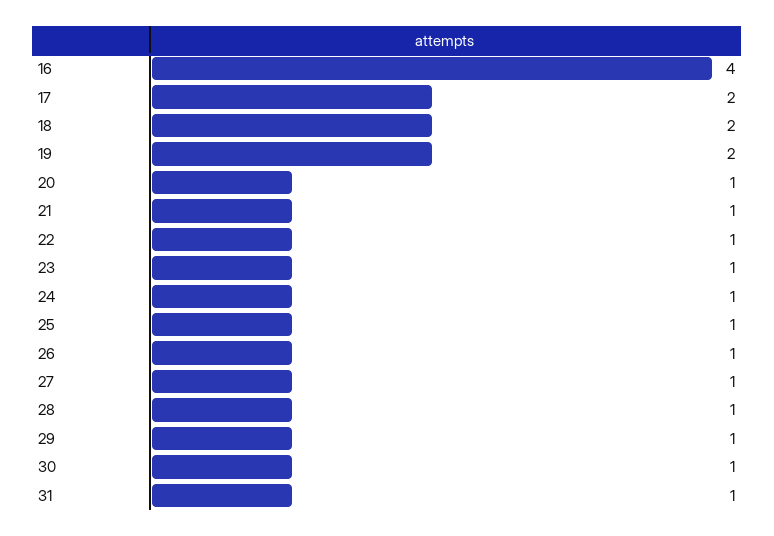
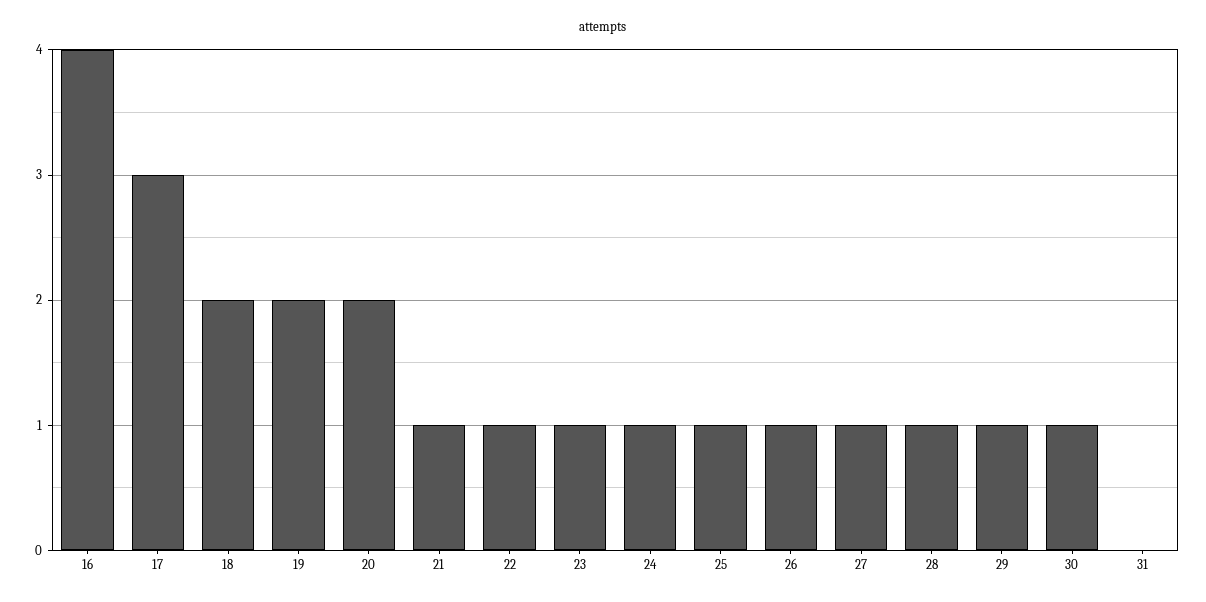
  {
    "16": 4,
-   "17": 2,
+   "17": 3,
    "18": 2,
    "19": 2,
-   "20": 1,
+   "20": 2,
    "21": 1,
    "22": 1,
    "23": 1,
    "24": 1,
    "25": 1,
    "26": 1,
    "27": 1,
    "28": 1,
    "29": 1,
    "30": 1,
-   "31": 1
+   "31": 0
  }

